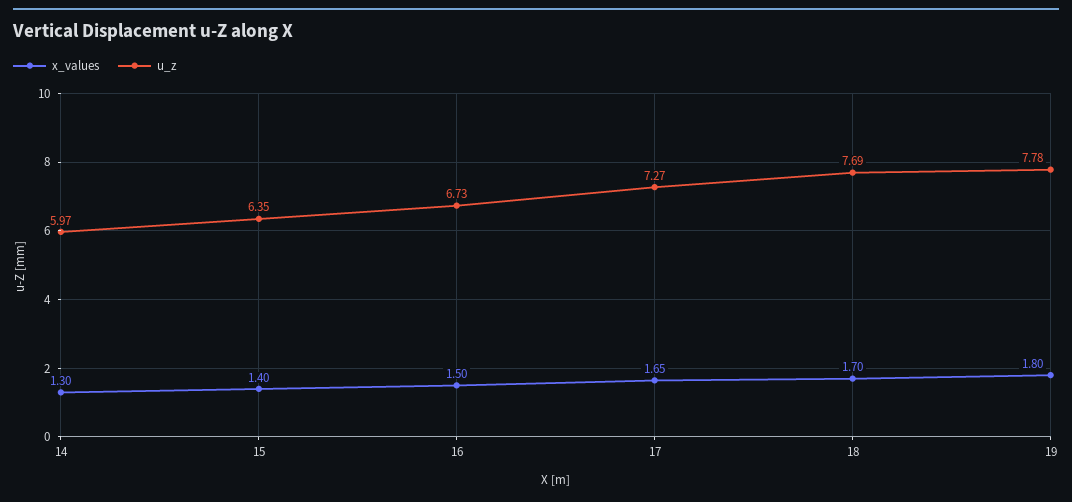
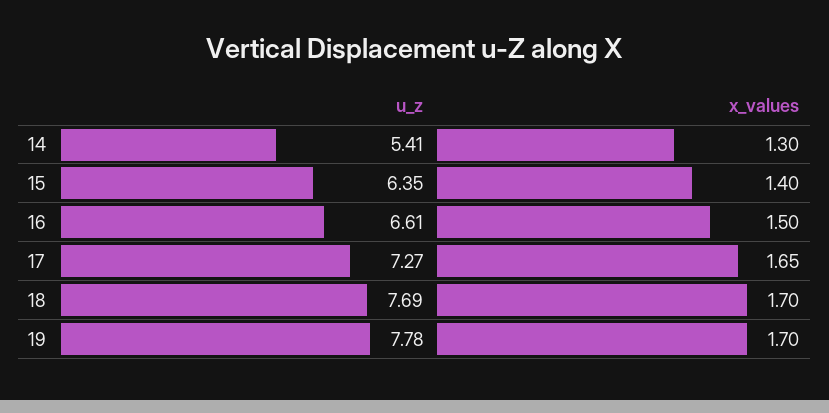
  {
    "x_values": {
      "14": 1.3,
      "15": 1.4,
      "16": 1.5,
      "17": 1.65,
      "18": 1.7,
-     "19": 1.8
+     "19": 1.7
    },
    "u_z": {
-     "14": 5.97,
+     "14": 5.41,
      "15": 6.35,
-     "16": 6.73,
+     "16": 6.61,
      "17": 7.27,
      "18": 7.69,
      "19": 7.78
    }
  }

